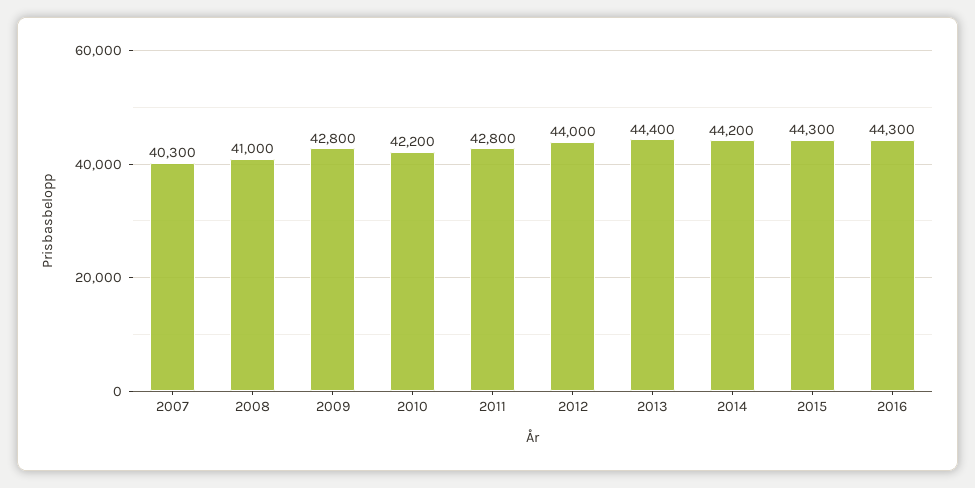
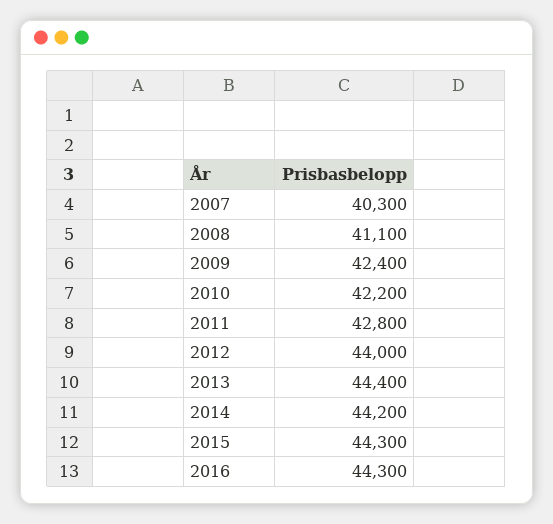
  {
    "2007": 40300,
-   "2008": 41000,
+   "2008": 41100,
-   "2009": 42800,
+   "2009": 42400,
    "2010": 42200,
    "2011": 42800,
    "2012": 44000,
    "2013": 44400,
    "2014": 44200,
    "2015": 44300,
    "2016": 44300
  }

